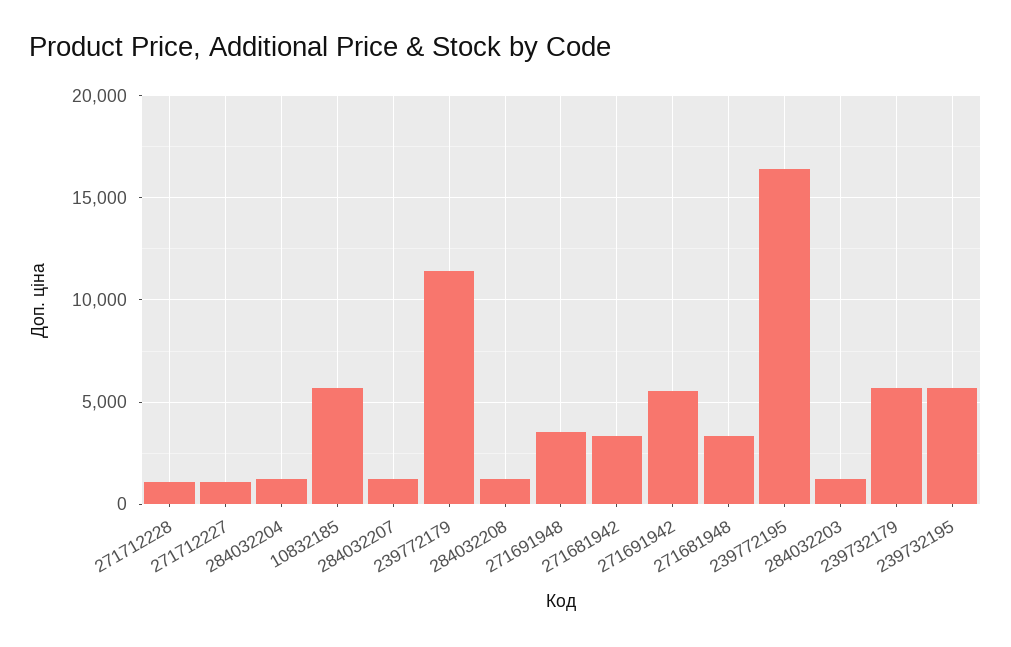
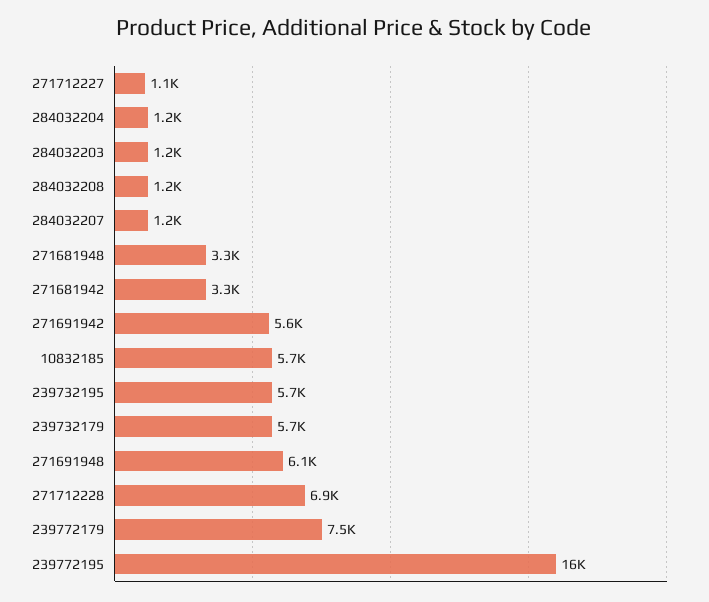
  {
-   "271712228": 1000,
+   "271712228": 6900,
    "271712227": 1100,
    "284032204": 1200,
    "10832185": 5700,
    "284032207": 1200,
-   "239772179": 11500,
+   "239772179": 7500,
    "284032208": 1200,
-   "271691948": 3500,
+   "271691948": 6100,
    "271681942": 3300,
    "271691942": 5600,
    "271681948": 3300,
    "239772195": 16000,
    "284032203": 1200,
    "239732179": 5700,
    "239732195": 5700
  }

